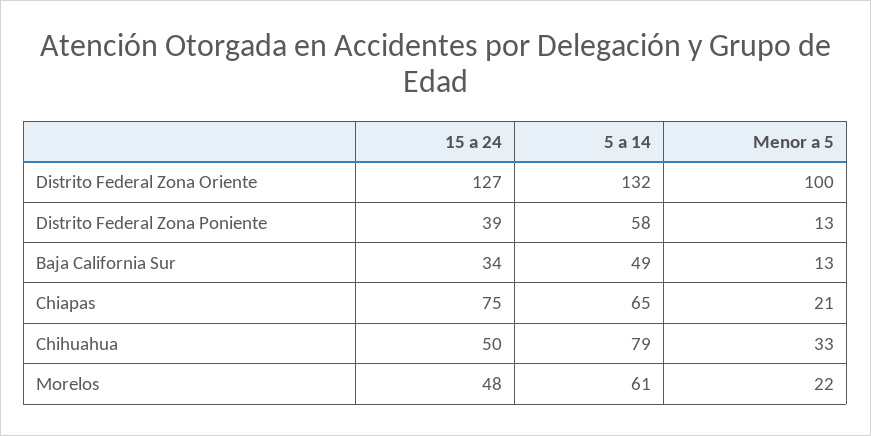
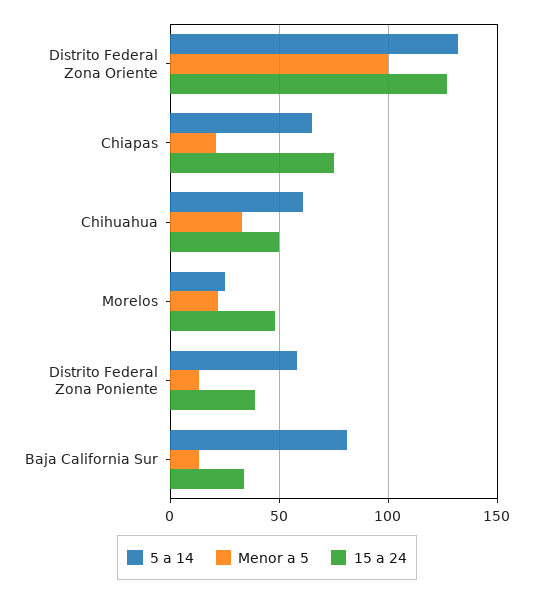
  {
    "15 a 24": {
      "Distrito Federal Zona Oriente": 127,
      "Distrito Federal Zona Poniente": 39,
      "Baja California Sur": 34,
      "Chiapas": 75,
      "Chihuahua": 50,
      "Morelos": 48
    },
    "5 a 14": {
      "Distrito Federal Zona Oriente": 132,
      "Distrito Federal Zona Poniente": 58,
-     "Baja California Sur": 49,
+     "Baja California Sur": 80,
      "Chiapas": 65,
-     "Chihuahua": 79,
+     "Chihuahua": 60,
-     "Morelos": 61
+     "Morelos": 25
    },
    "Menor a 5": {
      "Distrito Federal Zona Oriente": 100,
      "Distrito Federal Zona Poniente": 13,
      "Baja California Sur": 13,
      "Chiapas": 21,
      "Chihuahua": 33,
      "Morelos": 22
    }
  }

